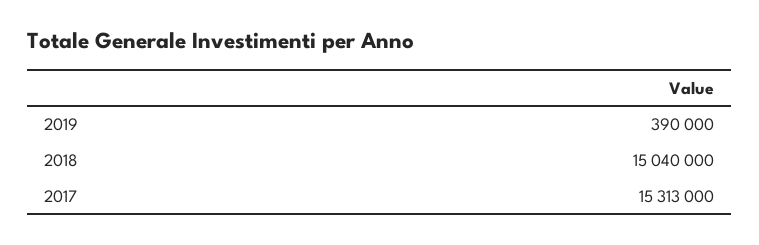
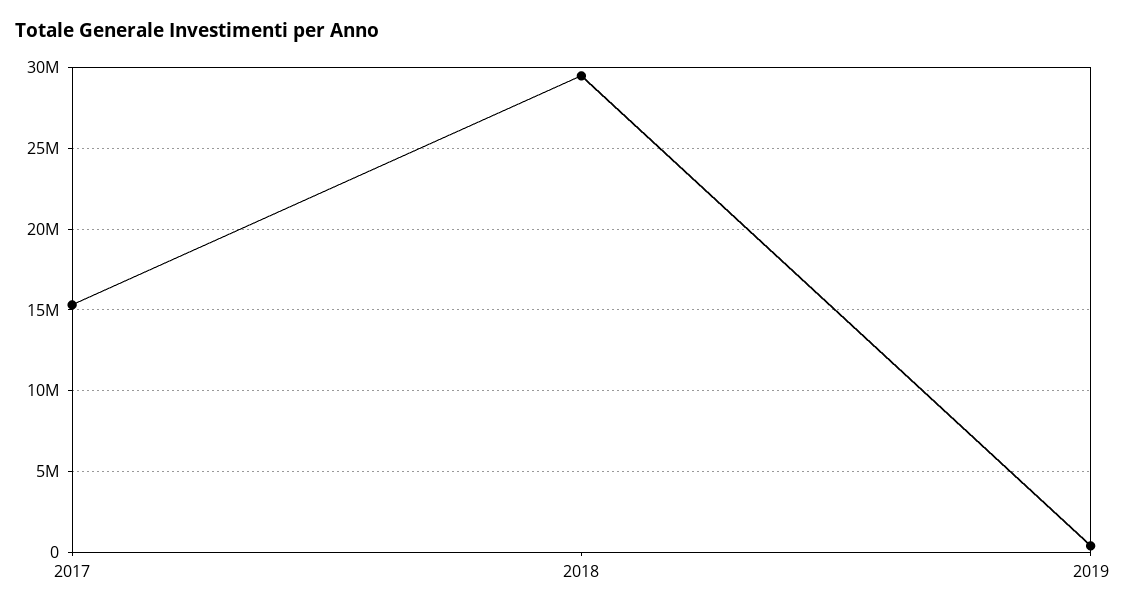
  {
    "2019": 390000,
-   "2018": 15040000,
+   "2018": 29500000,
    "2017": 15313000
  }

